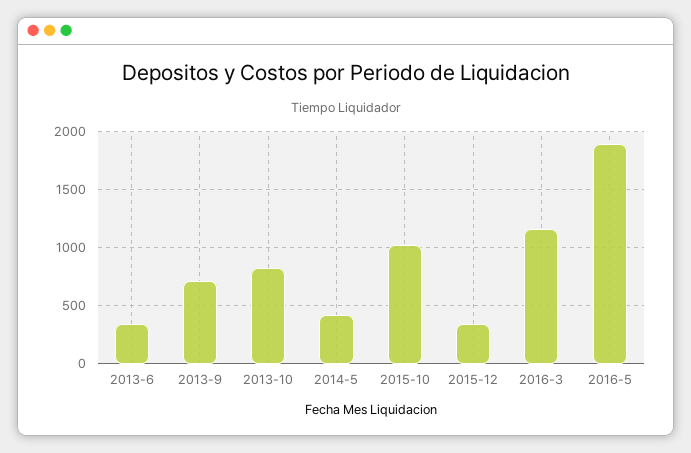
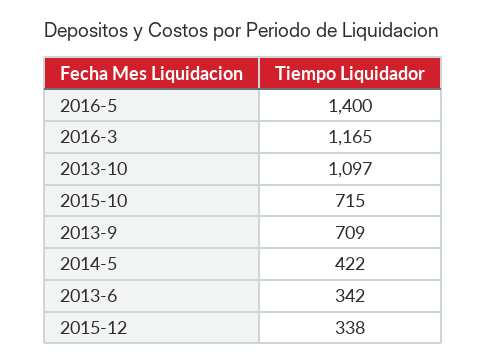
  {
    "2013-6": 342,
    "2013-9": 709,
-   "2013-10": 800,
+   "2013-10": 1097,
    "2014-5": 422,
-   "2015-10": 1000,
+   "2015-10": 715,
    "2015-12": 338,
    "2016-3": 1165,
-   "2016-5": 1900
+   "2016-5": 1400
  }

